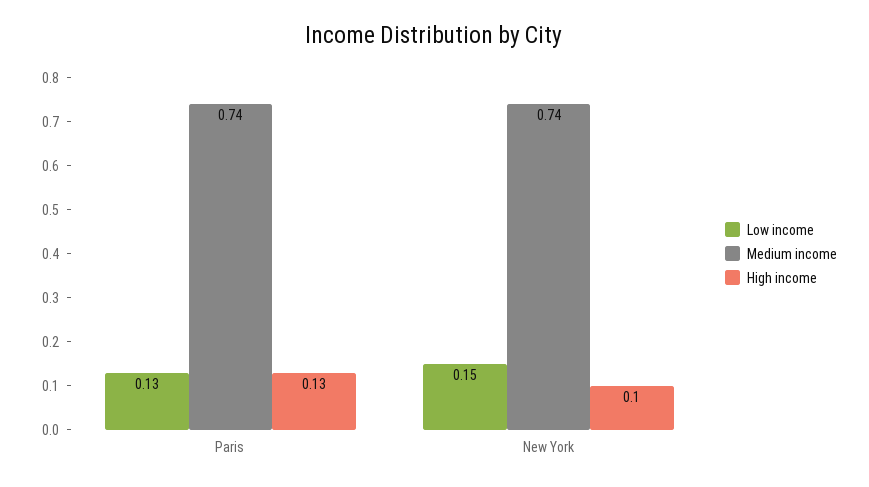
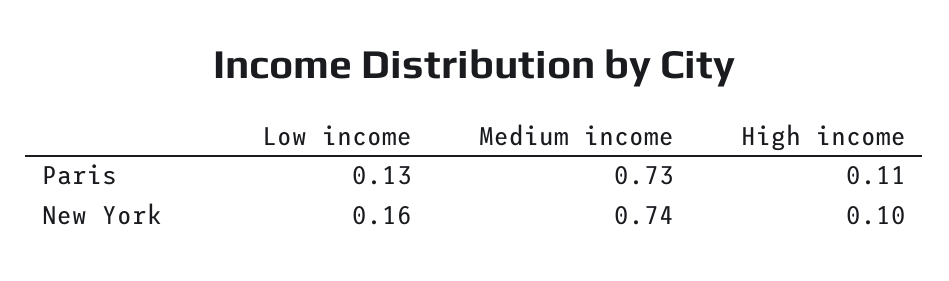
  {
    "Low income": {
      "Paris": 0.13,
-     "New York": 0.15
+     "New York": 0.16
    },
    "Medium income": {
-     "Paris": 0.74,
+     "Paris": 0.73,
      "New York": 0.74
    },
    "High income": {
-     "Paris": 0.13,
+     "Paris": 0.11,
      "New York": 0.1
    }
  }

